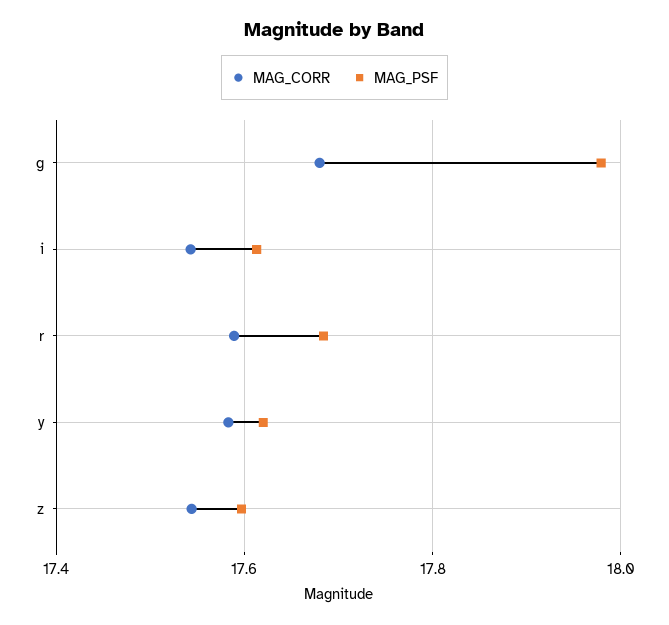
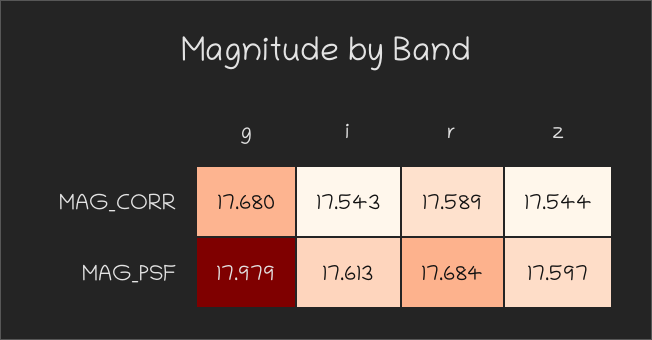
  {
    "MAG_CORR": {
      "g": 17.68,
      "i": 17.543,
      "r": 17.589,
-     "y": 17.58,
      "z": 17.544
    },
    "MAG_PSF": {
      "g": 17.979,
      "i": 17.613,
      "r": 17.684,
-     "y": 17.62,
      "z": 17.597
    }
  }

